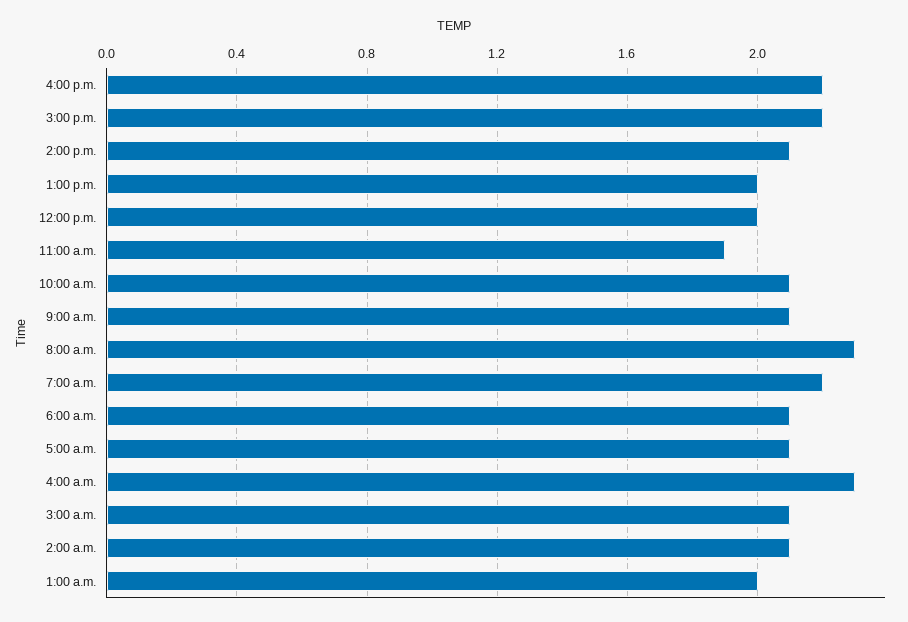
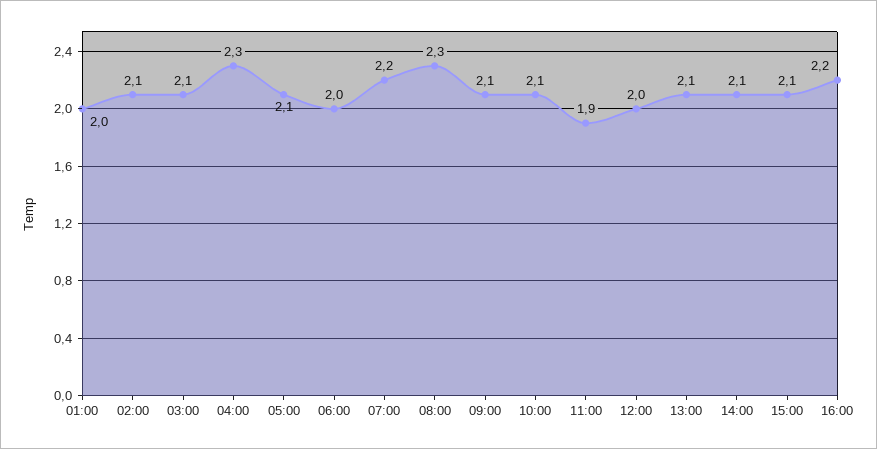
  {
    "4:00 p.m.": 2.2,
-   "3:00 p.m.": 2.2,
+   "3:00 p.m.": 2.1,
    "2:00 p.m.": 2.1,
-   "1:00 p.m.": 2,
+   "1:00 p.m.": 2.1,
    "12:00 p.m.": 2,
    "11:00 a.m.": 1.9,
    "10:00 a.m.": 2.1,
    "9:00 a.m.": 2.1,
    "8:00 a.m.": 2.3,
    "7:00 a.m.": 2.2,
-   "6:00 a.m.": 2.1,
+   "6:00 a.m.": 2,
    "5:00 a.m.": 2.1,
    "4:00 a.m.": 2.3,
    "3:00 a.m.": 2.1,
    "2:00 a.m.": 2.1,
    "1:00 a.m.": 2
  }

